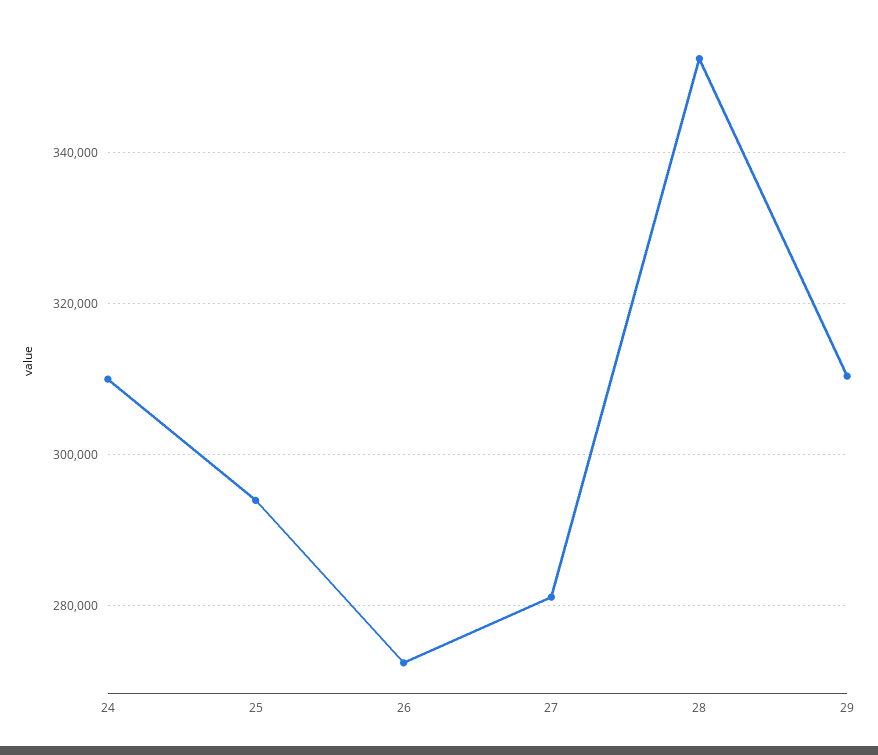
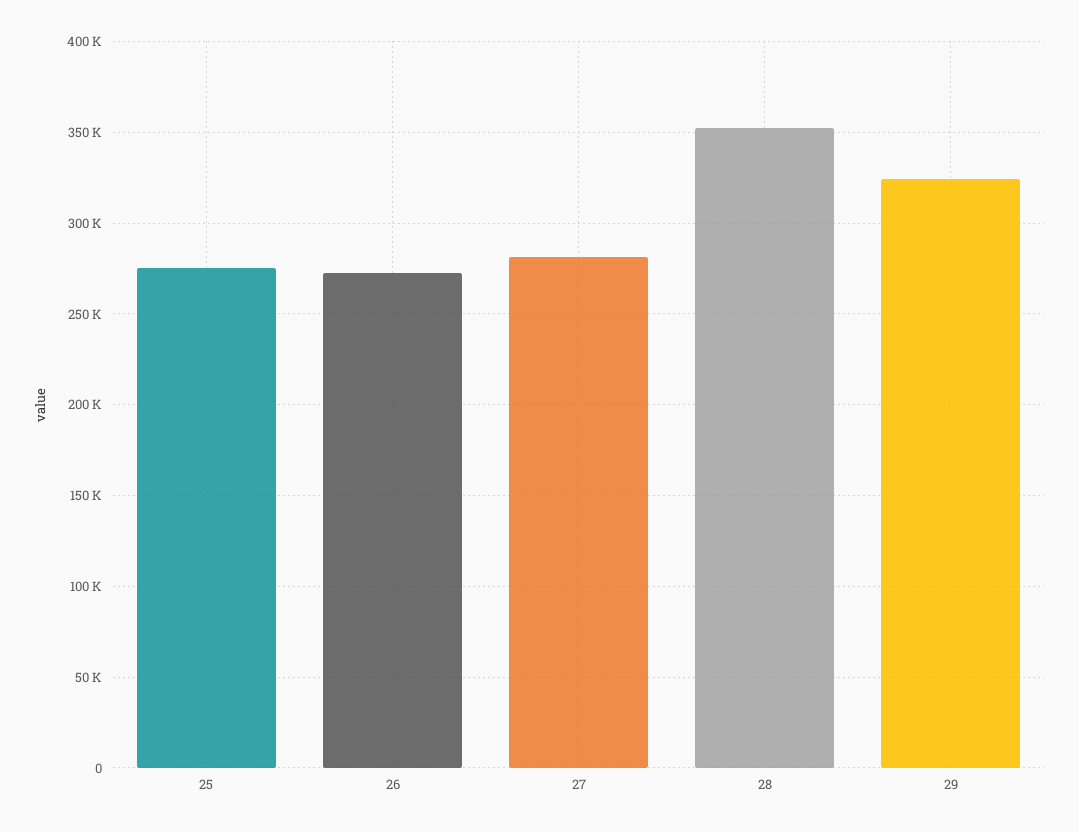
  {
-   "24": 310000,
-   "25": 294000,
+   "25": 275000,
    "26": 272000,
    "27": 282000,
    "28": 352000,
-   "29": 310000
+   "29": 325000
  }

